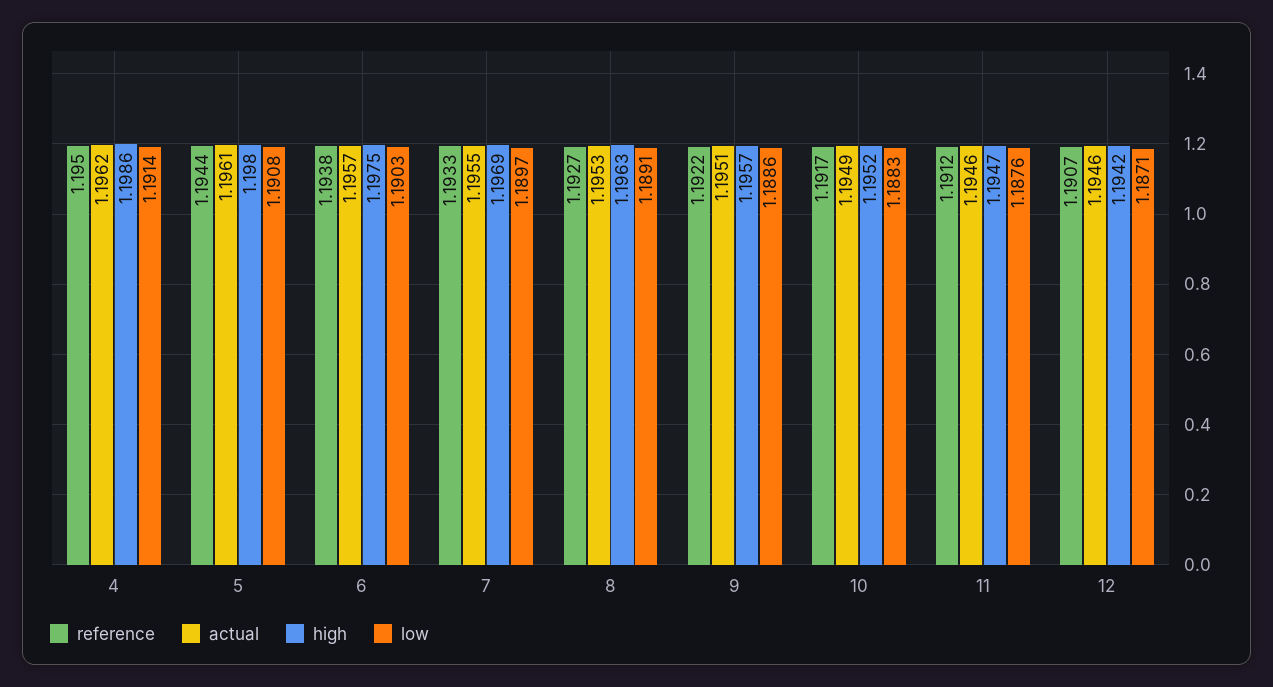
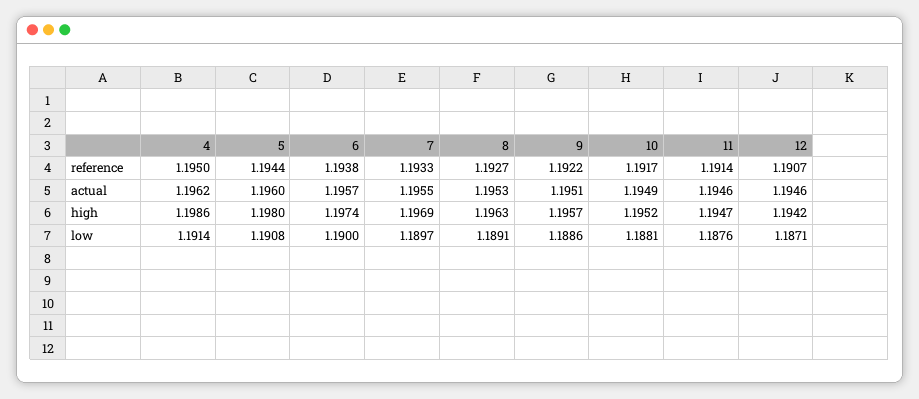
  {
    "reference": {
      "4": 1.195,
      "5": 1.1944,
      "6": 1.1938,
      "7": 1.1933,
      "8": 1.1927,
      "9": 1.1922,
      "10": 1.1917,
-     "11": 1.1912,
+     "11": 1.1914,
      "12": 1.1907
    },
    "actual": {
      "4": 1.1962,
-     "5": 1.1961,
+     "5": 1.196,
      "6": 1.1957,
      "7": 1.1955,
      "8": 1.1953,
      "9": 1.1951,
      "10": 1.1949,
      "11": 1.1946,
      "12": 1.1946
    },
    "high": {
      "4": 1.1986,
      "5": 1.198,
-     "6": 1.1975,
+     "6": 1.1974,
      "7": 1.1969,
      "8": 1.1963,
      "9": 1.1957,
      "10": 1.1952,
      "11": 1.1947,
      "12": 1.1942
    },
    "low": {
      "4": 1.1914,
      "5": 1.1908,
-     "6": 1.1903,
+     "6": 1.19,
      "7": 1.1897,
      "8": 1.1891,
      "9": 1.1886,
-     "10": 1.1883,
+     "10": 1.1881,
      "11": 1.1876,
      "12": 1.1871
    }
  }

